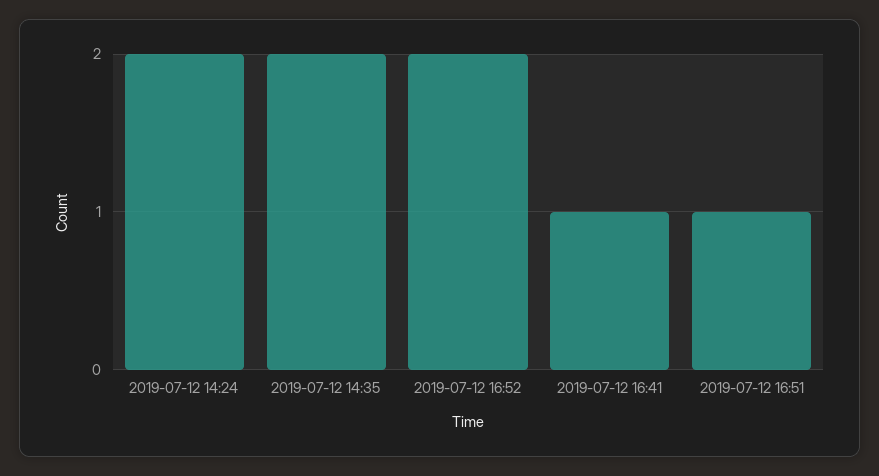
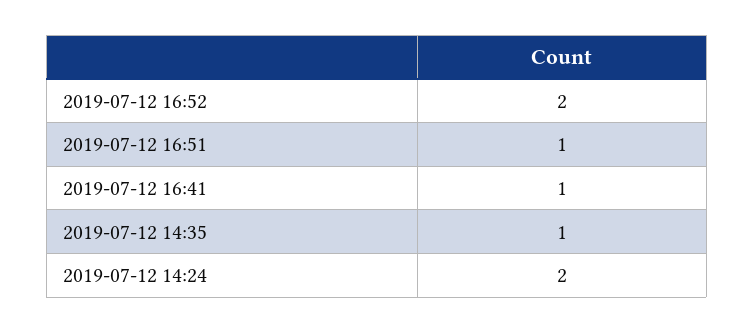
  {
    "2019-07-12 14:24": 2,
-   "2019-07-12 14:35": 2,
+   "2019-07-12 14:35": 1,
    "2019-07-12 16:52": 2,
    "2019-07-12 16:41": 1,
    "2019-07-12 16:51": 1
  }

